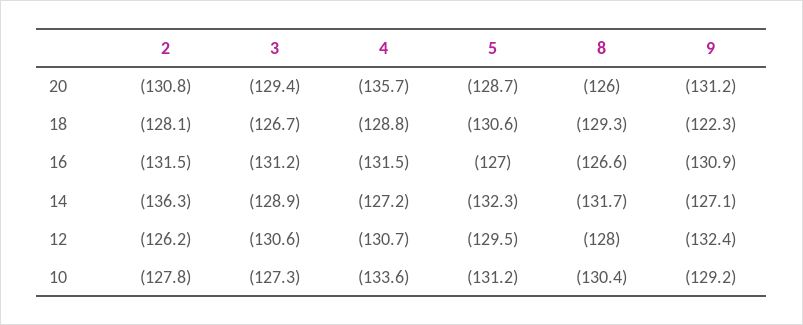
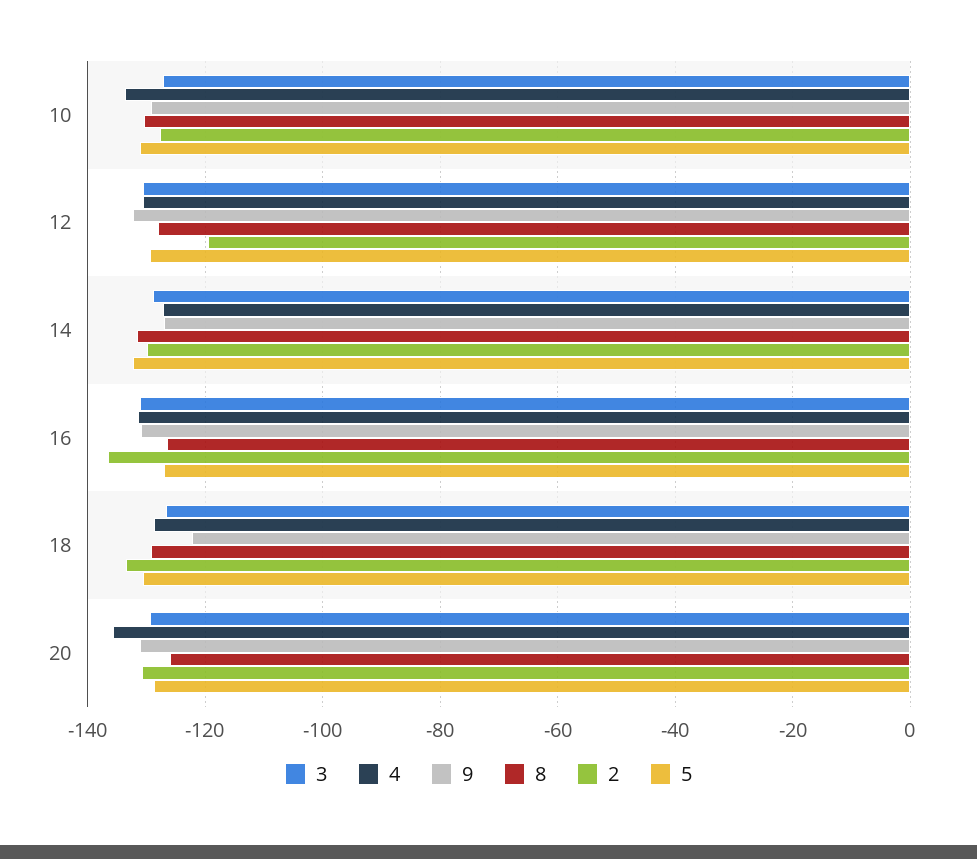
  {
    "2": {
      "20": -130.8,
-     "18": -128.1,
+     "18": -134,
-     "16": -131.5,
+     "16": -136,
-     "14": -136.3,
+     "14": -130,
-     "12": -126.2,
+     "12": -120,
      "10": -127.8
    },
    "3": {
      "20": -129.4,
      "18": -126.7,
      "16": -131.2,
      "14": -128.9,
      "12": -130.6,
      "10": -127.3
    },
    "4": {
      "20": -135.7,
      "18": -128.8,
      "16": -131.5,
      "14": -127.2,
      "12": -130.7,
      "10": -133.6
    },
    "5": {
      "20": -128.7,
      "18": -130.6,
      "16": -127,
      "14": -132.3,
      "12": -129.5,
      "10": -131.2
    },
    "8": {
      "20": -126,
      "18": -129.3,
      "16": -126.6,
      "14": -131.7,
      "12": -128,
      "10": -130.4
    },
    "9": {
      "20": -131.2,
      "18": -122.3,
      "16": -130.9,
      "14": -127.1,
      "12": -132.4,
      "10": -129.2
    }
  }

